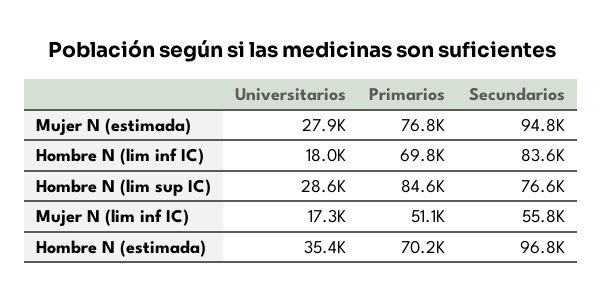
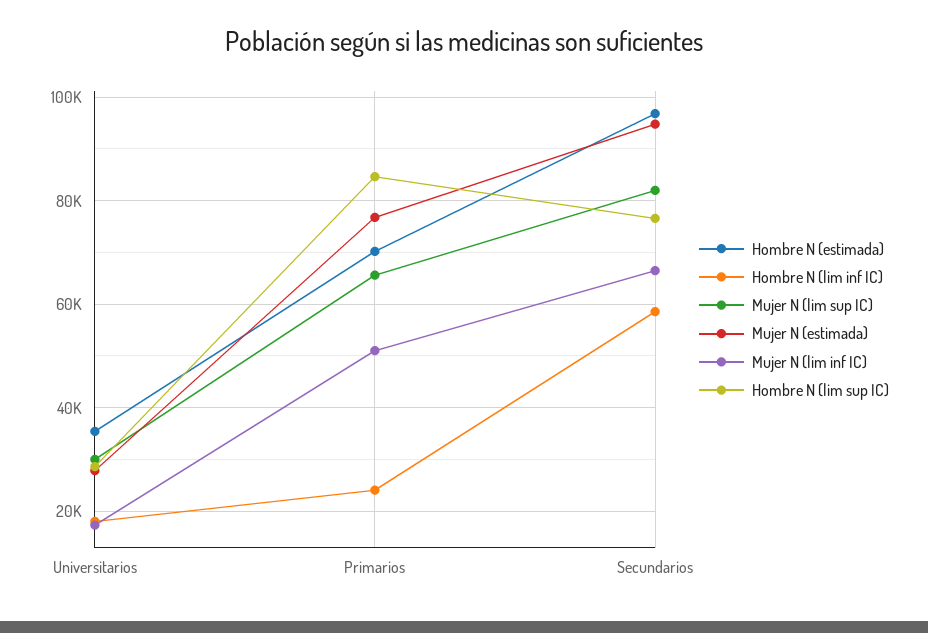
  {
    "Mujer N (estimada)": {
      "Universitarios": 27900,
      "Primarios": 76800,
      "Secundarios": 94800
    },
    "Hombre N (lim inf IC)": {
      "Universitarios": 18000,
-     "Primarios": 69800,
+     "Primarios": 24000,
-     "Secundarios": 83600
+     "Secundarios": 58000
    },
    "Hombre N (lim sup IC)": {
      "Universitarios": 28600,
      "Primarios": 84600,
      "Secundarios": 76600
    },
    "Mujer N (lim inf IC)": {
      "Universitarios": 17300,
      "Primarios": 51100,
-     "Secundarios": 55800
+     "Secundarios": 66000
    },
    "Hombre N (estimada)": {
      "Universitarios": 35400,
      "Primarios": 70200,
      "Secundarios": 96800
-   }
+   },
+   "Mujer N (lim sup IC)": {
+     "Universitarios": 30000,
+     "Primarios": 66000,
+     "Secundarios": 82000
+   }
  }

